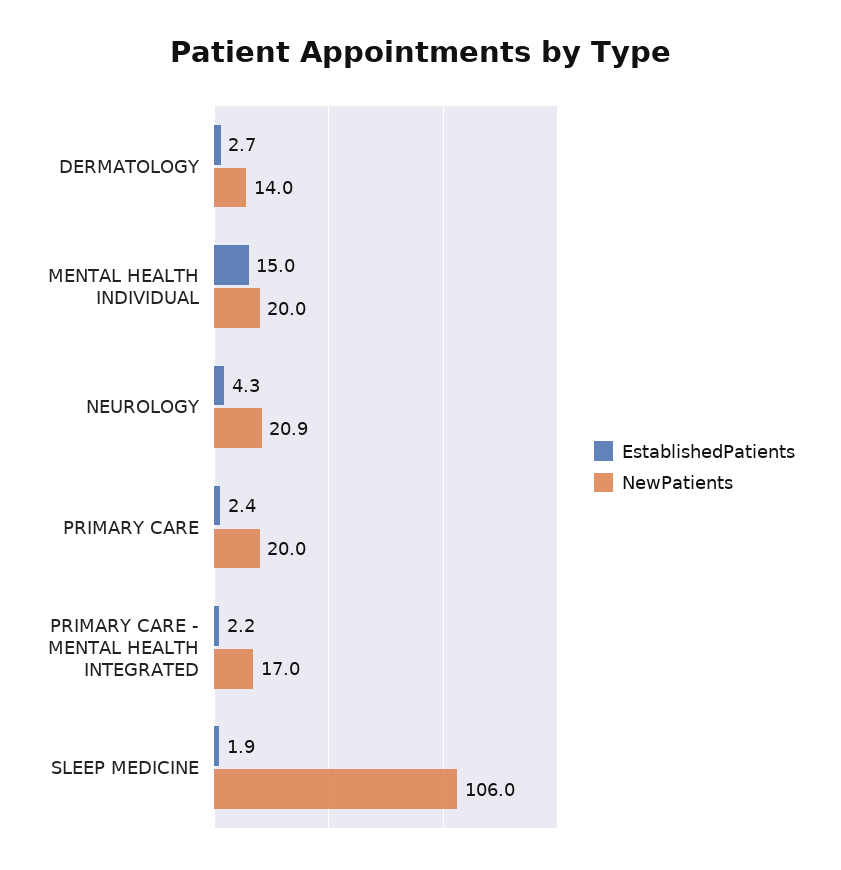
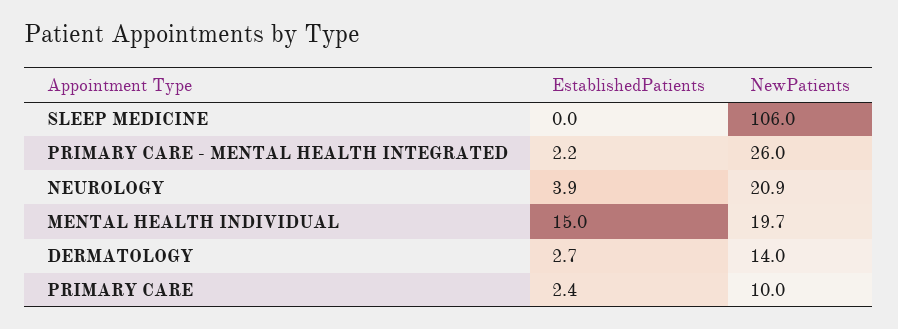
  {
    "EstablishedPatients": {
      "DERMATOLOGY": 2.7,
      "MENTAL HEALTH INDIVIDUAL": 15,
-     "NEUROLOGY": 4.3,
+     "NEUROLOGY": 3.9,
      "PRIMARY CARE": 2.4,
      "PRIMARY CARE - MENTAL HEALTH INTEGRATED": 2.2,
-     "SLEEP MEDICINE": 1.9
+     "SLEEP MEDICINE": 0
    },
    "NewPatients": {
      "DERMATOLOGY": 14,
-     "MENTAL HEALTH INDIVIDUAL": 20,
+     "MENTAL HEALTH INDIVIDUAL": 19.7,
      "NEUROLOGY": 20.9,
-     "PRIMARY CARE": 20,
+     "PRIMARY CARE": 10,
-     "PRIMARY CARE - MENTAL HEALTH INTEGRATED": 17,
+     "PRIMARY CARE - MENTAL HEALTH INTEGRATED": 26,
      "SLEEP MEDICINE": 106
    }
  }

